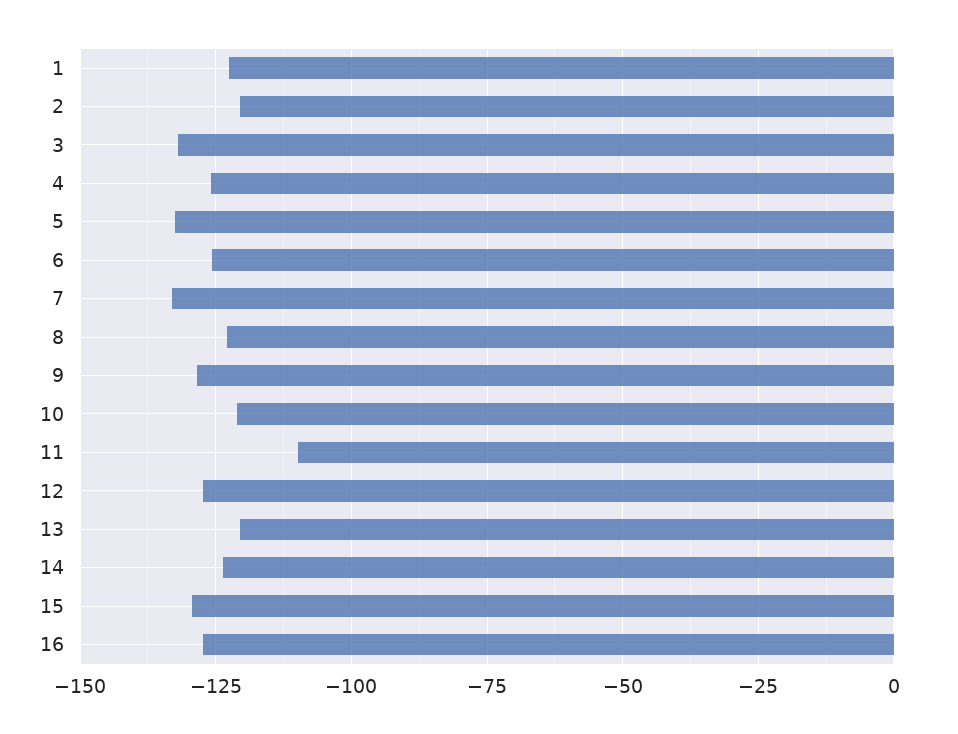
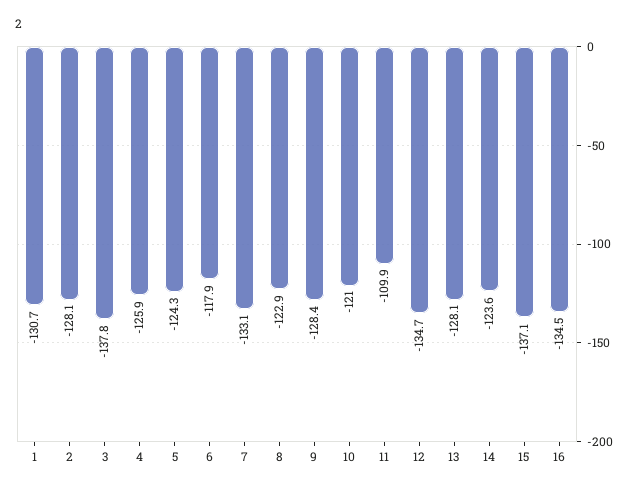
  {
-   "1": -122.5,
+   "1": -130.7,
-   "2": -120,
+   "2": -128.1,
-   "3": -132.5,
+   "3": -137.8,
    "4": -125.9,
-   "5": -132.5,
+   "5": -124.3,
-   "6": -125,
+   "6": -117.9,
    "7": -133.1,
    "8": -122.9,
    "9": -128.4,
    "10": -121,
    "11": -109.9,
-   "12": -127.5,
+   "12": -134.7,
-   "13": -120,
+   "13": -128.1,
    "14": -123.6,
-   "15": -130,
+   "15": -137.1,
-   "16": -127.5
+   "16": -134.5
  }

